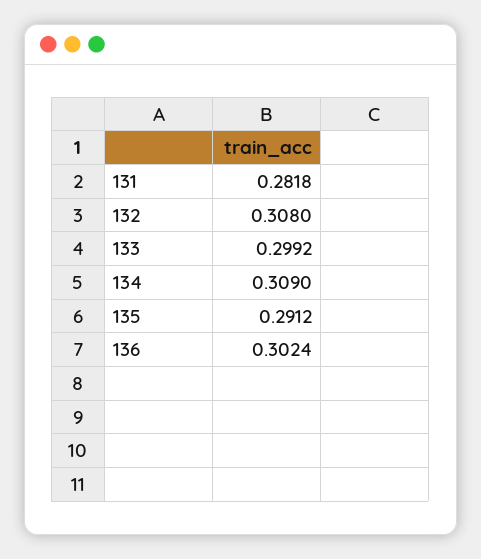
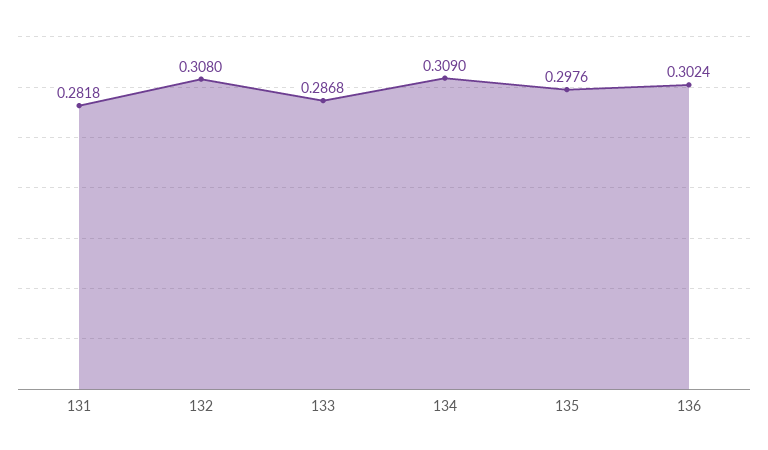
  {
    "131": 0.2818,
    "132": 0.308,
-   "133": 0.2992,
+   "133": 0.2868,
    "134": 0.309,
-   "135": 0.2912,
+   "135": 0.2976,
    "136": 0.3024
  }

